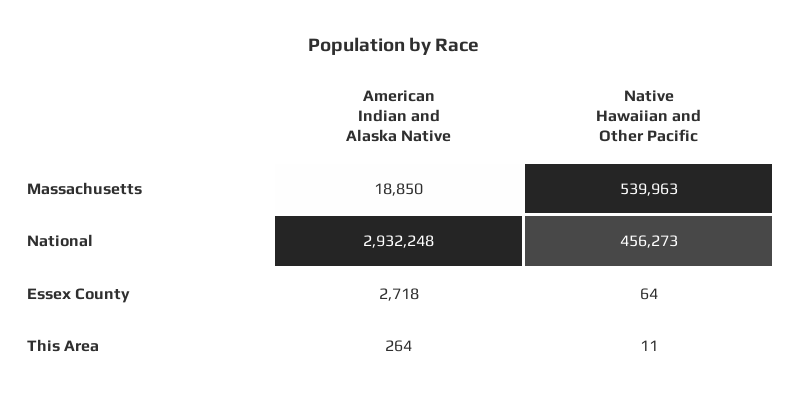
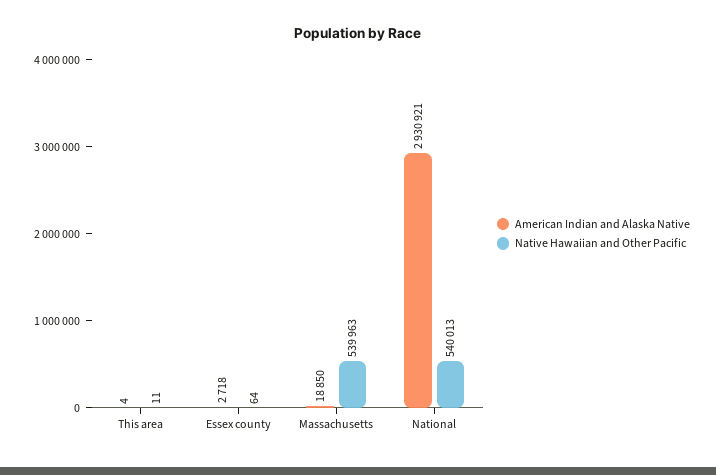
  {
    "American Indian and Alaska Native": {
      "Massachusetts": 18850,
-     "National": 2932248,
+     "National": 2930921,
      "Essex County": 2718,
-     "This Area": 264
+     "This Area": 4
    },
    "Native Hawaiian and Other Pacific": {
      "Massachusetts": 539963,
-     "National": 456273,
+     "National": 540013,
      "Essex County": 64,
      "This Area": 11
    }
  }

